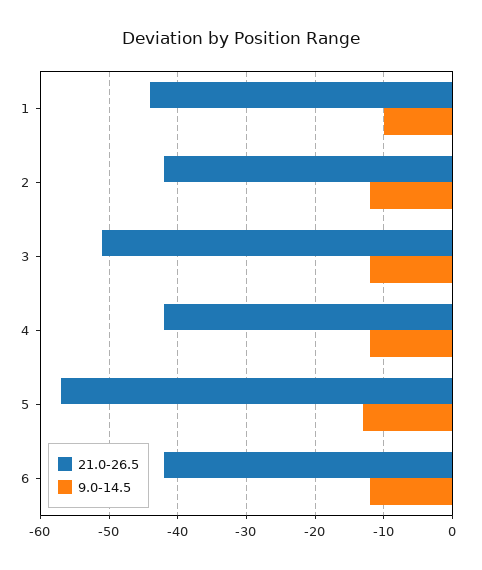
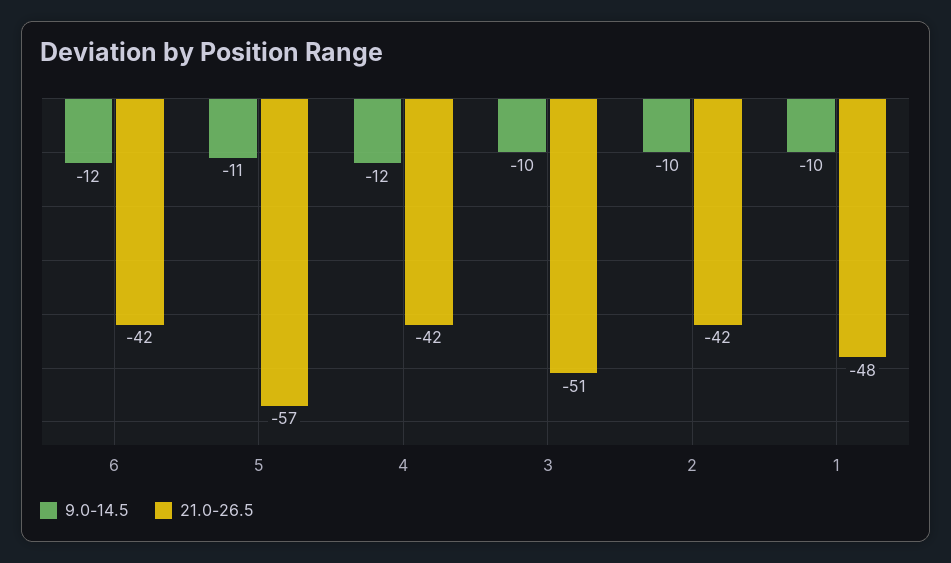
  {
    "21.0-26.5": {
-     "1": -44,
+     "1": -48,
      "2": -42,
      "3": -51,
      "4": -42,
      "5": -57,
      "6": -42
    },
    "9.0-14.5": {
      "1": -10,
-     "2": -12,
+     "2": -10,
-     "3": -12,
+     "3": -10,
      "4": -12,
-     "5": -13,
+     "5": -11,
      "6": -12
    }
  }

